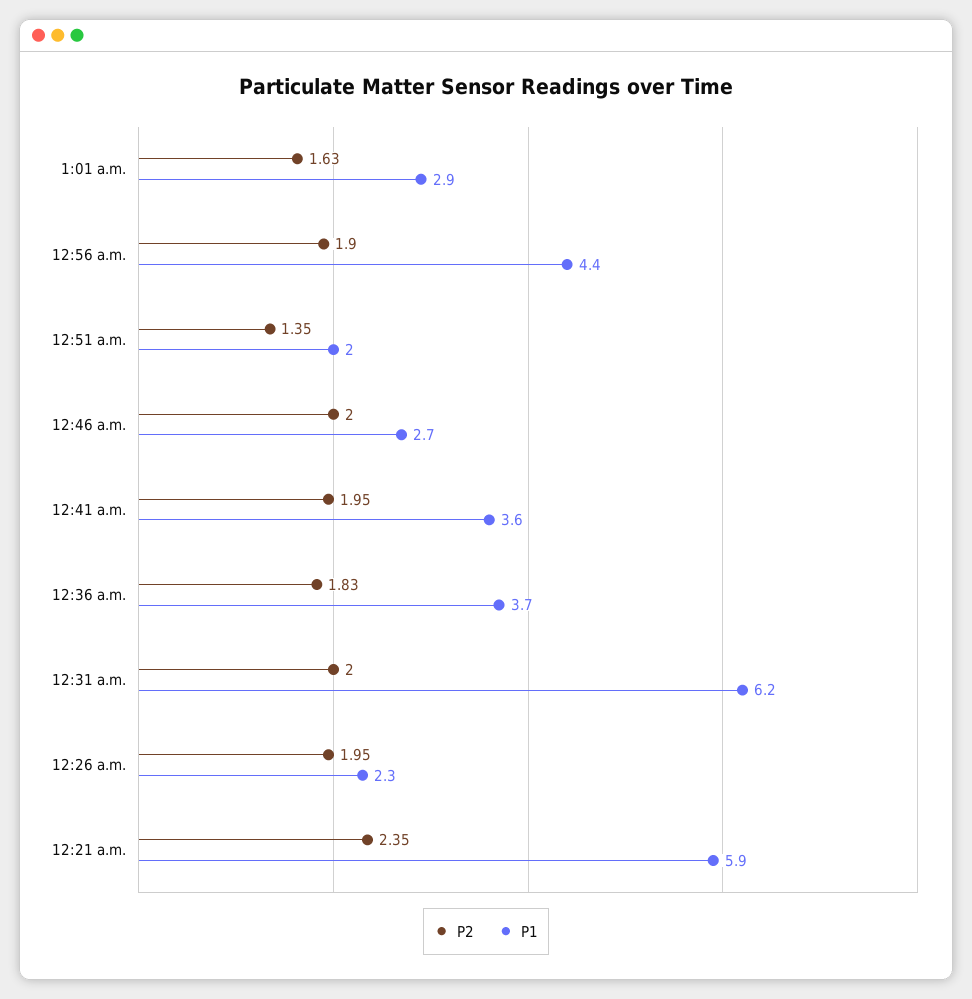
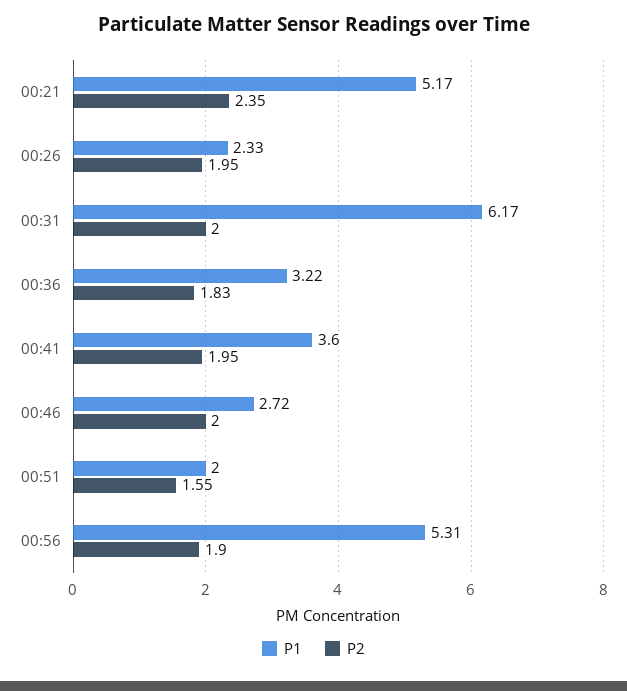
  {
    "P2": {
-     "1:01 a.m.": 1.63,
      "12:56 a.m.": 1.9,
-     "12:51 a.m.": 1.35,
+     "12:51 a.m.": 1.55,
      "12:46 a.m.": 2,
      "12:41 a.m.": 1.95,
      "12:36 a.m.": 1.83,
      "12:31 a.m.": 2,
      "12:26 a.m.": 1.95,
      "12:21 a.m.": 2.35
    },
    "P1": {
-     "1:01 a.m.": 2.9,
-     "12:56 a.m.": 4.4,
+     "12:56 a.m.": 5.31,
      "12:51 a.m.": 2,
      "12:46 a.m.": 2.72,
      "12:41 a.m.": 3.6,
-     "12:36 a.m.": 3.7,
+     "12:36 a.m.": 3.22,
      "12:31 a.m.": 6.17,
      "12:26 a.m.": 2.33,
-     "12:21 a.m.": 5.9
+     "12:21 a.m.": 5.17
    }
  }

